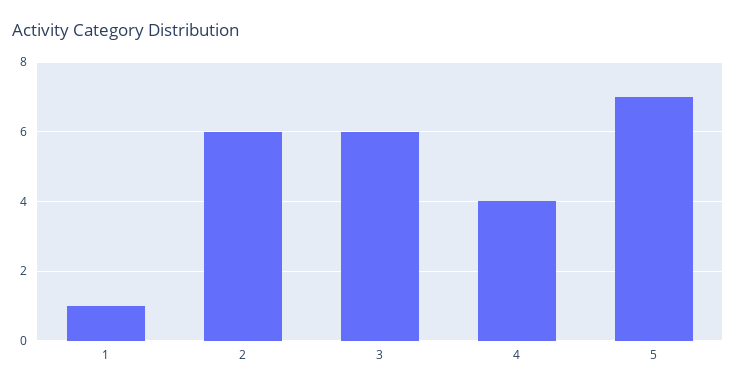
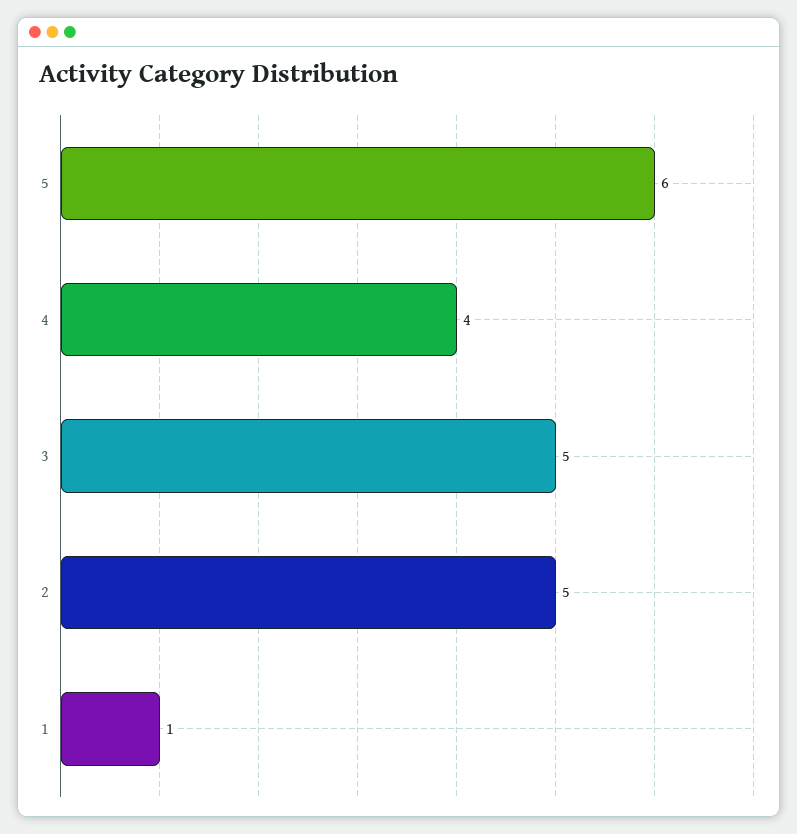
  {
    "1": 1,
-   "2": 6,
+   "2": 5,
-   "3": 6,
+   "3": 5,
    "4": 4,
-   "5": 7
+   "5": 6
  }

